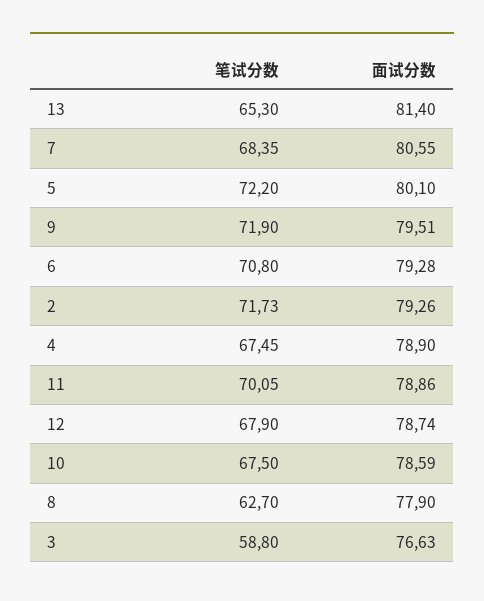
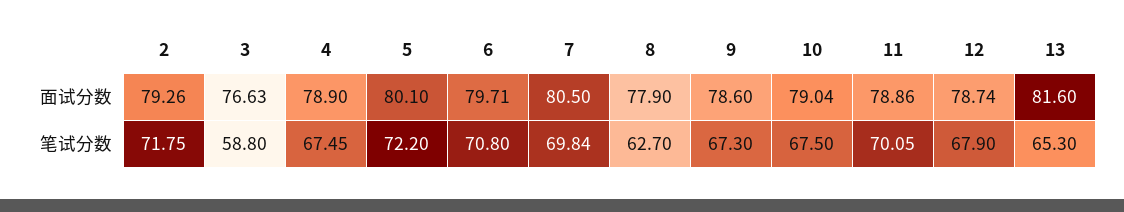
  {
    "笔试分数": {
      "13": 65.3,
-     "7": 68.35,
+     "7": 69.84,
      "5": 72.2,
-     "9": 71.9,
+     "9": 67.3,
      "6": 70.8,
-     "2": 71.73,
+     "2": 71.75,
      "4": 67.45,
      "11": 70.05,
      "12": 67.9,
      "10": 67.5,
      "8": 62.7,
      "3": 58.8
    },
    "面试分数": {
-     "13": 81.4,
+     "13": 81.6,
-     "7": 80.55,
+     "7": 80.5,
      "5": 80.1,
-     "9": 79.51,
+     "9": 78.6,
-     "6": 79.28,
+     "6": 79.71,
      "2": 79.26,
      "4": 78.9,
      "11": 78.86,
      "12": 78.74,
-     "10": 78.59,
+     "10": 79.04,
      "8": 77.9,
      "3": 76.63
    }
  }

